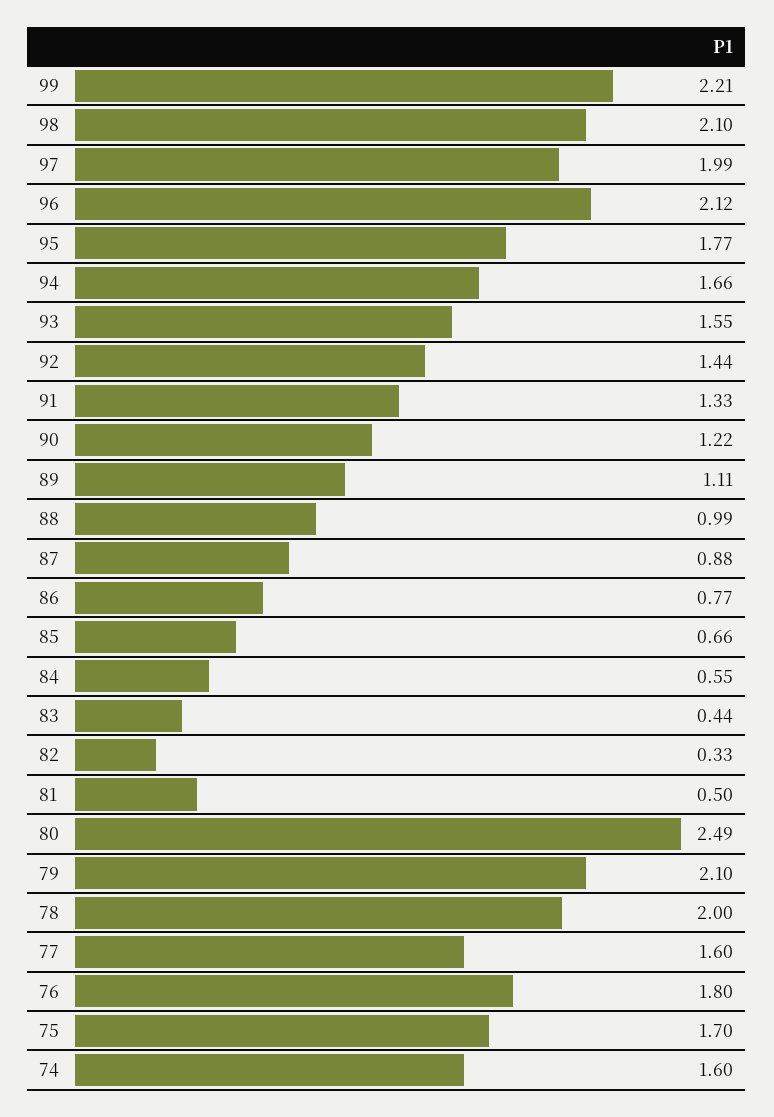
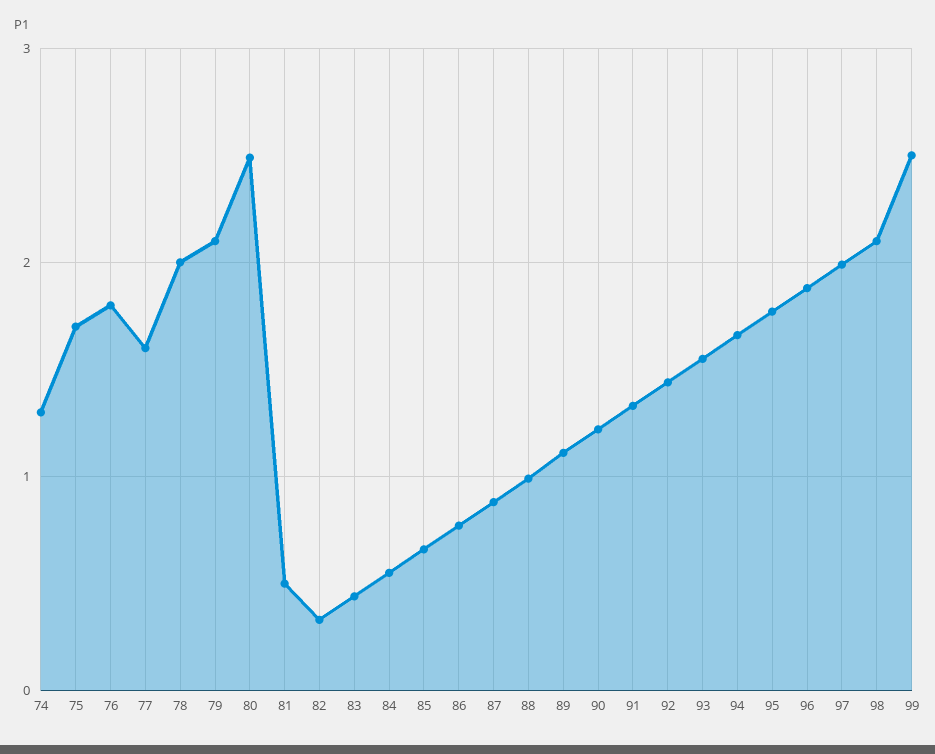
  {
-   "99": 2.21,
+   "99": 2.5,
    "98": 2.1,
    "97": 1.99,
-   "96": 2.12,
+   "96": 1.9,
    "95": 1.77,
    "94": 1.66,
    "93": 1.55,
    "92": 1.44,
    "91": 1.33,
    "90": 1.22,
    "89": 1.11,
    "88": 0.99,
    "87": 0.88,
    "86": 0.77,
    "85": 0.66,
    "84": 0.55,
    "83": 0.44,
    "82": 0.33,
    "81": 0.5,
    "80": 2.49,
    "79": 2.1,
    "78": 2,
    "77": 1.6,
    "76": 1.8,
    "75": 1.7,
-   "74": 1.6
+   "74": 1.3
  }

